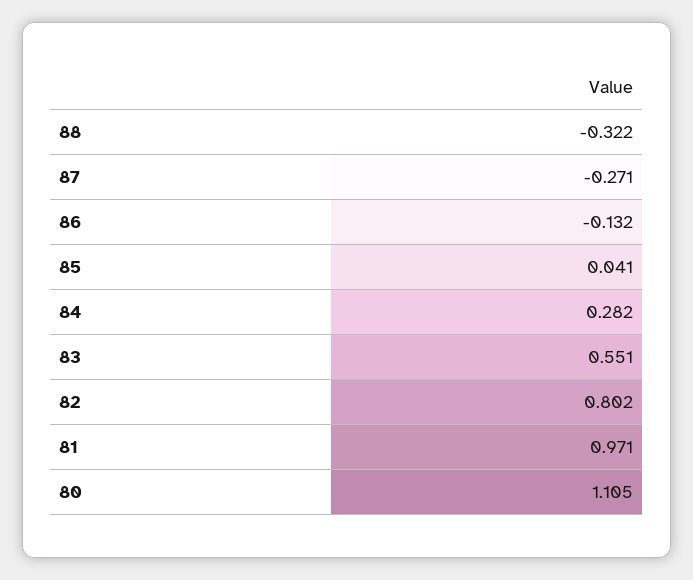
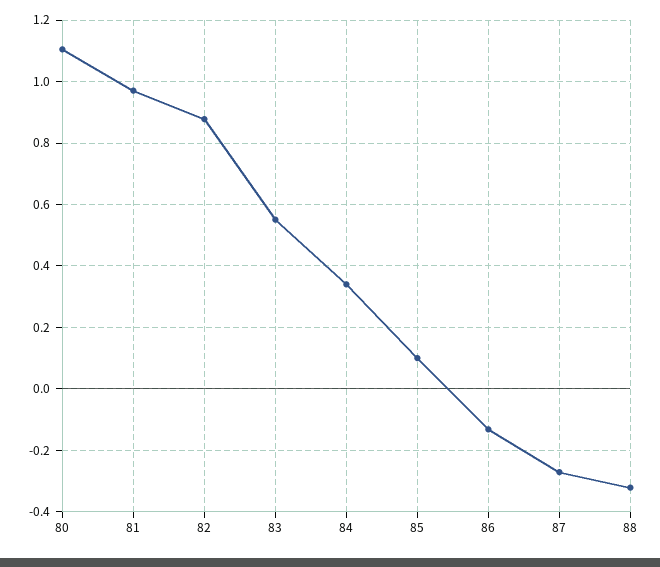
  {
    "88": -0.322,
    "87": -0.271,
    "86": -0.132,
-   "85": 0.041,
+   "85": 0.1,
-   "84": 0.282,
+   "84": 0.34,
    "83": 0.551,
-   "82": 0.802,
+   "82": 0.88,
    "81": 0.971,
    "80": 1.105
  }

